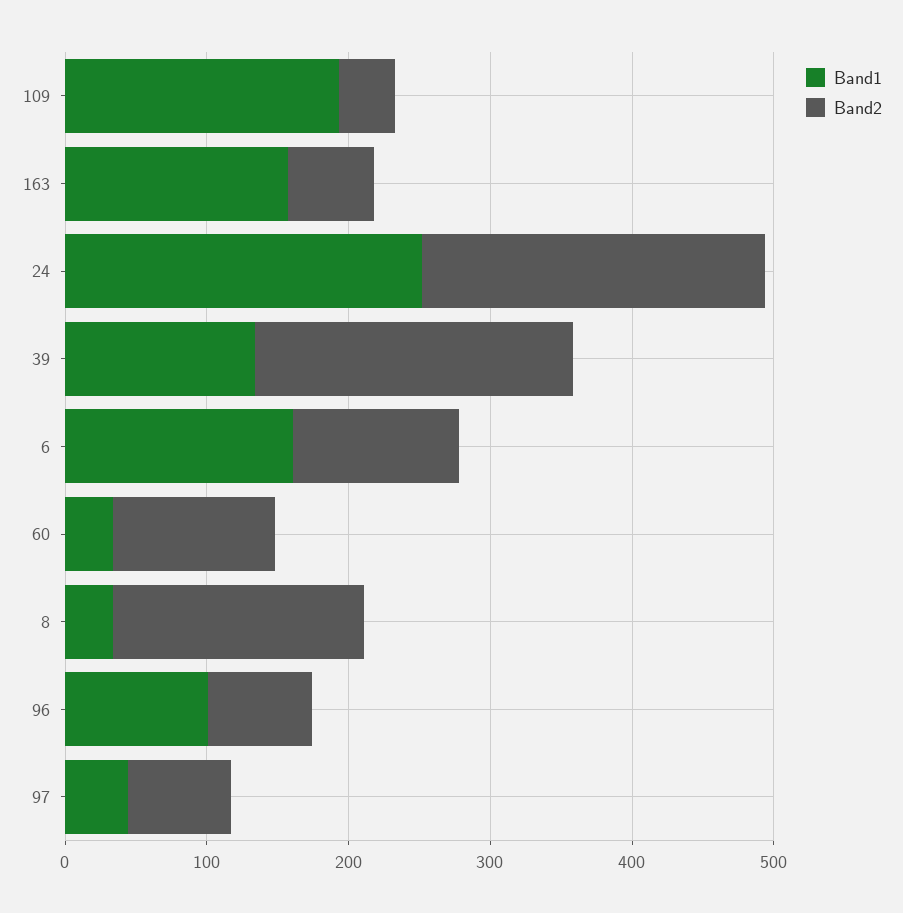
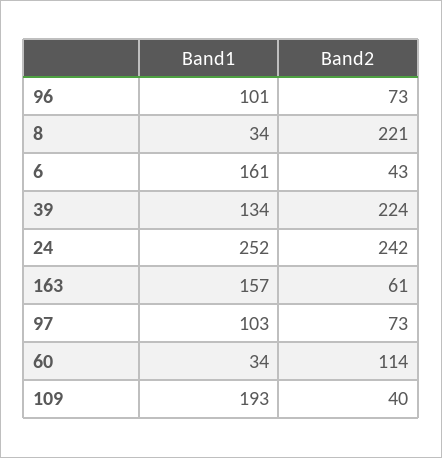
  {
    "Band1": {
      "109": 193,
      "163": 157,
      "24": 252,
      "39": 134,
      "6": 161,
      "60": 34,
      "8": 34,
      "96": 101,
-     "97": 40
+     "97": 103
    },
    "Band2": {
      "109": 40,
      "163": 61,
      "24": 242,
      "39": 224,
-     "6": 120,
+     "6": 43,
      "60": 114,
-     "8": 180,
+     "8": 221,
      "96": 73,
      "97": 73
    }
  }

